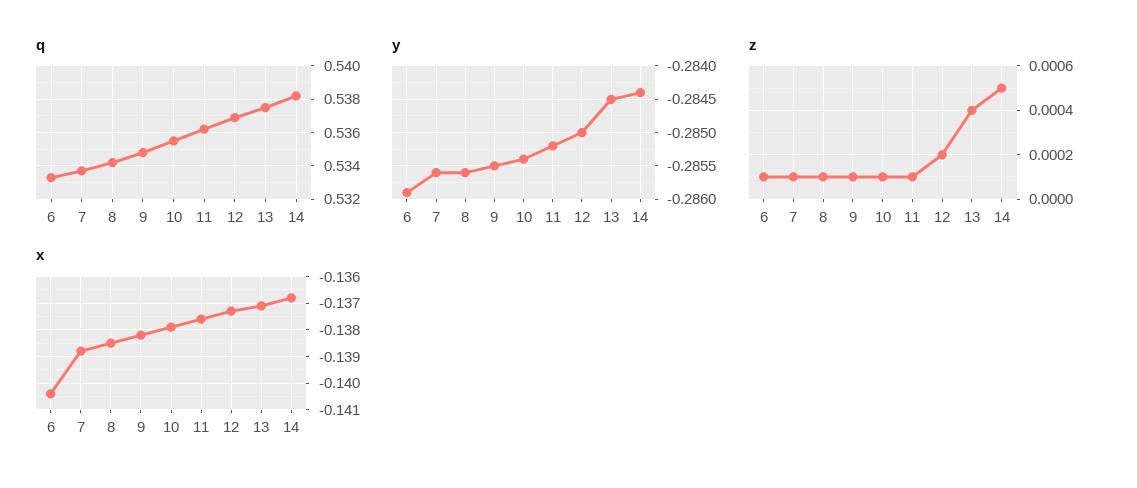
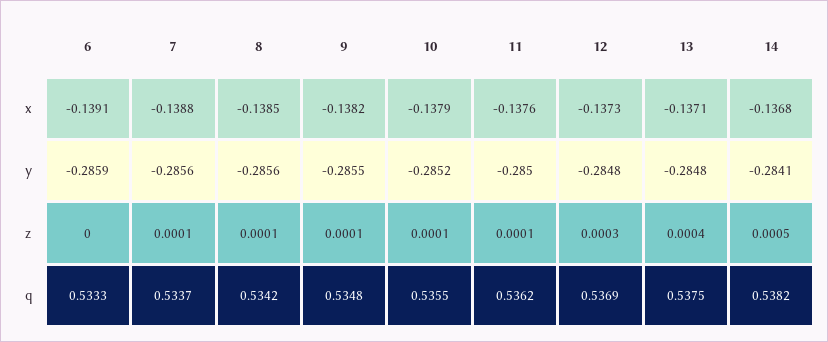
  {
    "q": {
      "6": 0.5333,
      "7": 0.5337,
      "8": 0.5342,
      "9": 0.5348,
      "10": 0.5355,
      "11": 0.5362,
      "12": 0.5369,
      "13": 0.5375,
      "14": 0.5382
    },
    "y": {
      "6": -0.2859,
      "7": -0.2856,
      "8": -0.2856,
      "9": -0.2855,
-     "10": -0.2854,
+     "10": -0.2852,
-     "11": -0.2852,
+     "11": -0.285,
-     "12": -0.285,
+     "12": -0.2848,
-     "13": -0.2845,
+     "13": -0.2848,
-     "14": -0.2844
+     "14": -0.2841
    },
    "z": {
-     "6": 0.0001,
+     "6": 0,
      "7": 0.0001,
      "8": 0.0001,
      "9": 0.0001,
      "10": 0.0001,
      "11": 0.0001,
-     "12": 0.0002,
+     "12": 0.0003,
      "13": 0.0004,
      "14": 0.0005
    },
    "x": {
-     "6": -0.1405,
+     "6": -0.1391,
      "7": -0.1388,
      "8": -0.1385,
      "9": -0.1382,
      "10": -0.1379,
      "11": -0.1376,
      "12": -0.1373,
      "13": -0.1371,
      "14": -0.1368
    }
  }

